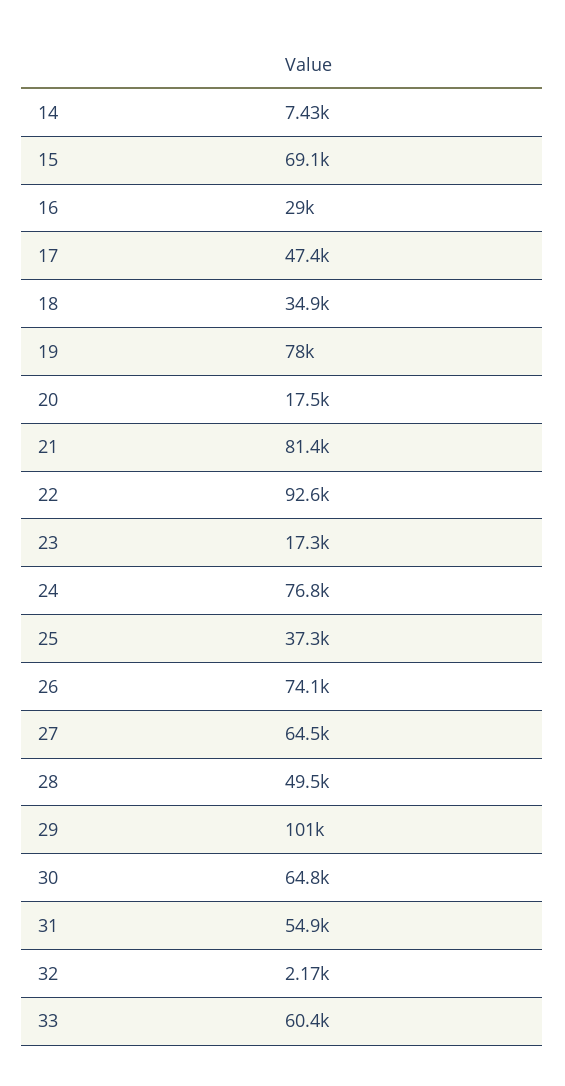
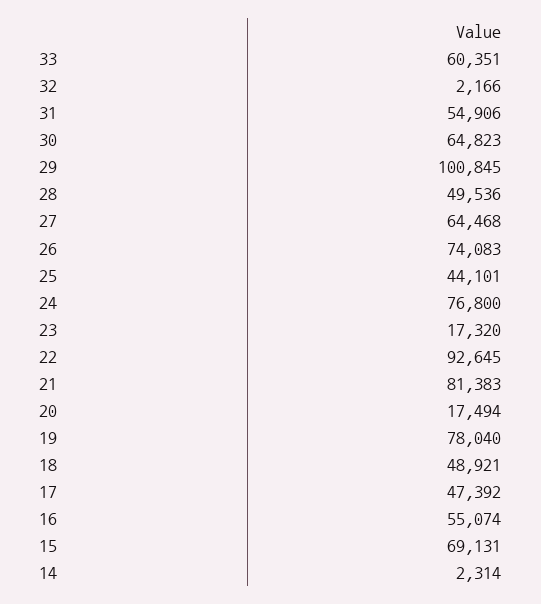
  {
-   "14": 7430,
+   "14": 2314,
    "15": 69131,
-   "16": 29000,
+   "16": 55074,
    "17": 47392,
-   "18": 34900,
+   "18": 48921,
    "19": 78040,
    "20": 17494,
    "21": 81383,
    "22": 92645,
    "23": 17320,
    "24": 76800,
-   "25": 37300,
+   "25": 44101,
    "26": 74083,
    "27": 64468,
    "28": 49536,
    "29": 100845,
    "30": 64823,
    "31": 54906,
    "32": 2166,
    "33": 60351
  }

